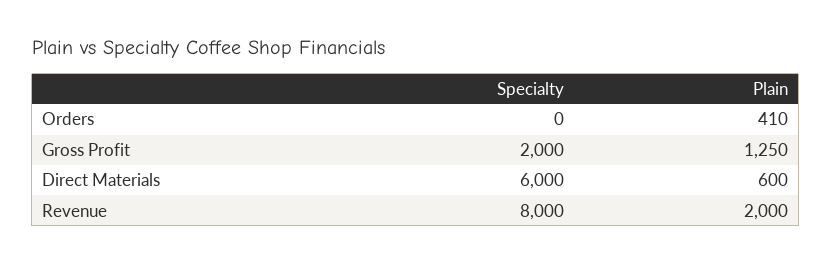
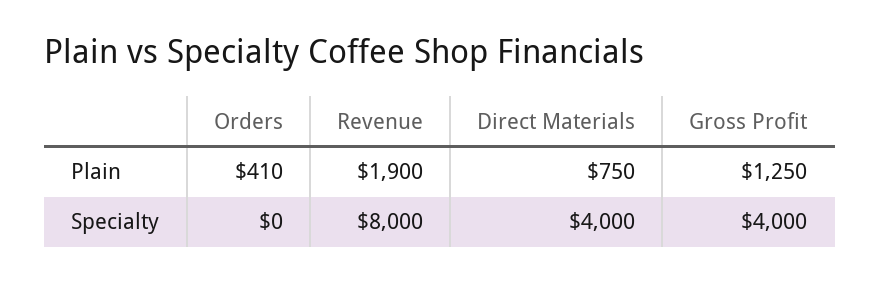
  {
    "Specialty": {
      "Orders": 0,
-     "Gross Profit": 2000,
+     "Gross Profit": 4000,
-     "Direct Materials": 6000,
+     "Direct Materials": 4000,
      "Revenue": 8000
    },
    "Plain": {
      "Orders": 410,
      "Gross Profit": 1250,
-     "Direct Materials": 600,
+     "Direct Materials": 750,
-     "Revenue": 2000
+     "Revenue": 1900
    }
  }

